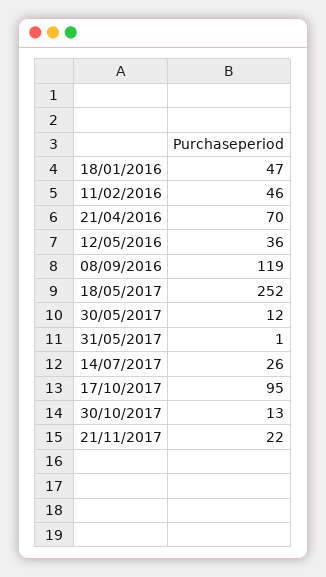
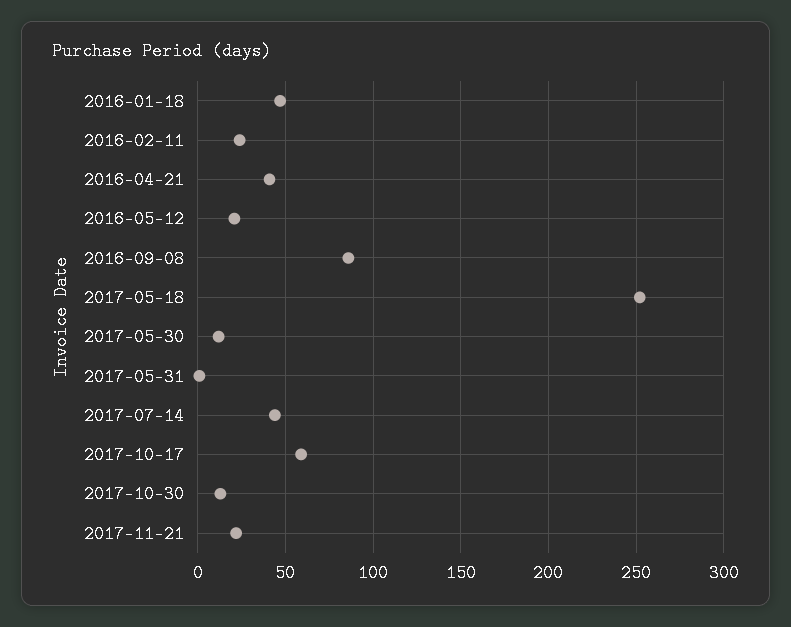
  {
    "18/01/2016": 47,
-   "11/02/2016": 46,
+   "11/02/2016": 25,
-   "21/04/2016": 70,
+   "21/04/2016": 40,
-   "12/05/2016": 36,
+   "12/05/2016": 20,
-   "08/09/2016": 119,
+   "08/09/2016": 85,
    "18/05/2017": 252,
    "30/05/2017": 12,
    "31/05/2017": 1,
-   "14/07/2017": 26,
+   "14/07/2017": 45,
-   "17/10/2017": 95,
+   "17/10/2017": 60,
    "30/10/2017": 13,
    "21/11/2017": 22
  }

